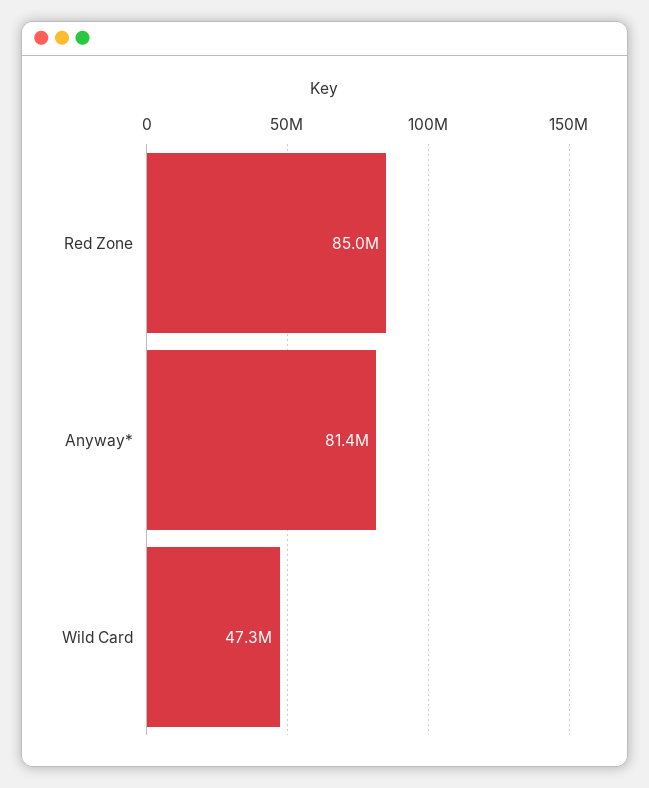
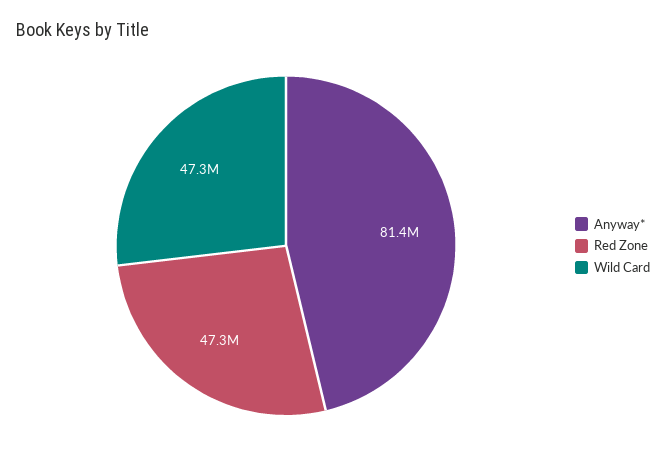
  {
-   "Red Zone": 85000000,
+   "Red Zone": 47300000,
    "Anyway*": 81400000,
    "Wild Card": 47300000
  }

